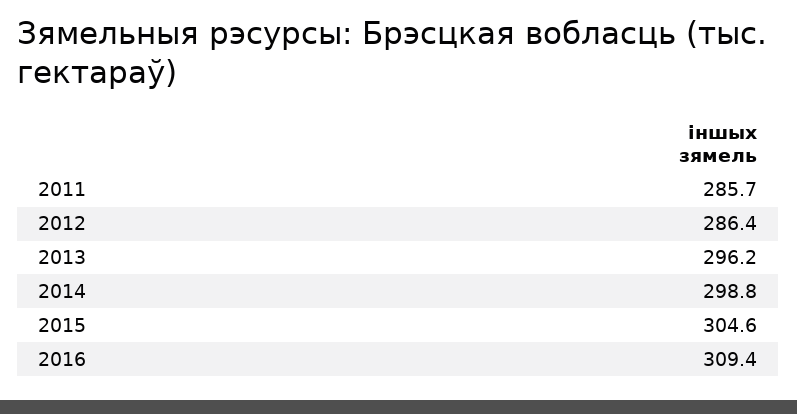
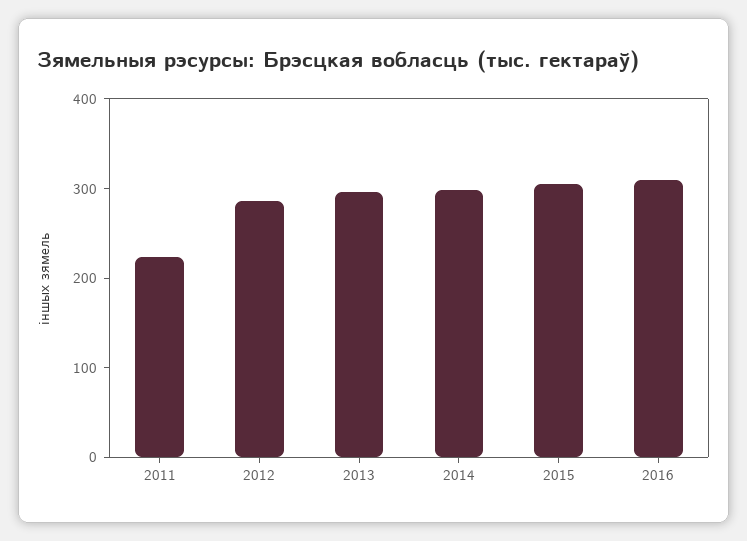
  {
-   "2011": 285.7,
+   "2011": 220,
    "2012": 286.4,
    "2013": 296.2,
    "2014": 298.8,
    "2015": 304.6,
    "2016": 309.4
  }

